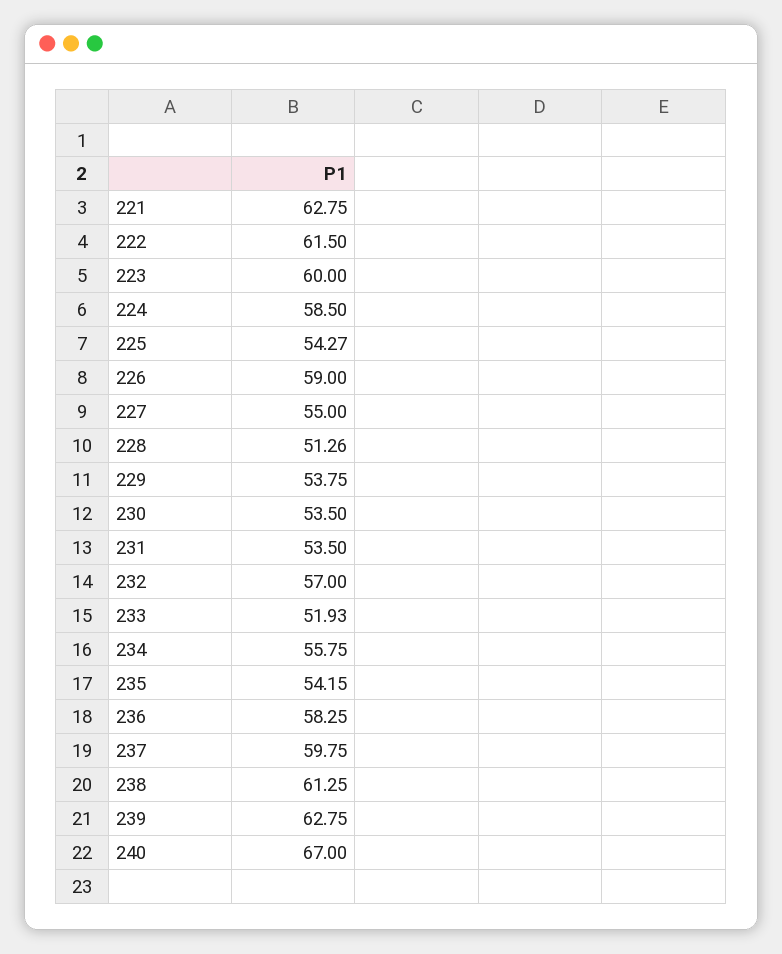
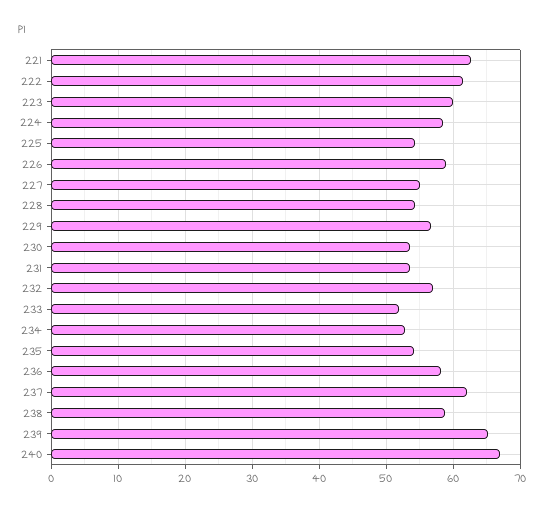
  {
    "221": 62.75,
    "222": 61.5,
    "223": 60,
    "224": 58.5,
    "225": 54.27,
    "226": 59,
    "227": 55,
-   "228": 51.26,
+   "228": 54,
-   "229": 53.75,
+   "229": 57,
    "230": 53.5,
    "231": 53.5,
    "232": 57,
    "233": 51.93,
-   "234": 55.75,
+   "234": 53,
    "235": 54.15,
    "236": 58.25,
-   "237": 59.75,
+   "237": 62,
-   "238": 61.25,
+   "238": 59,
-   "239": 62.75,
+   "239": 65,
    "240": 67
  }

